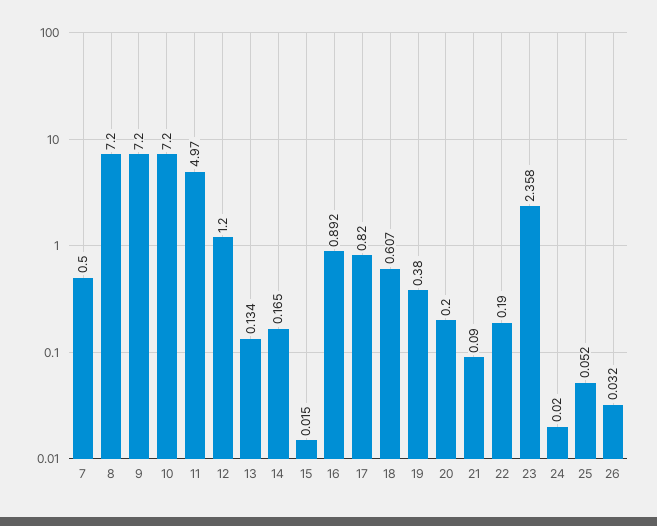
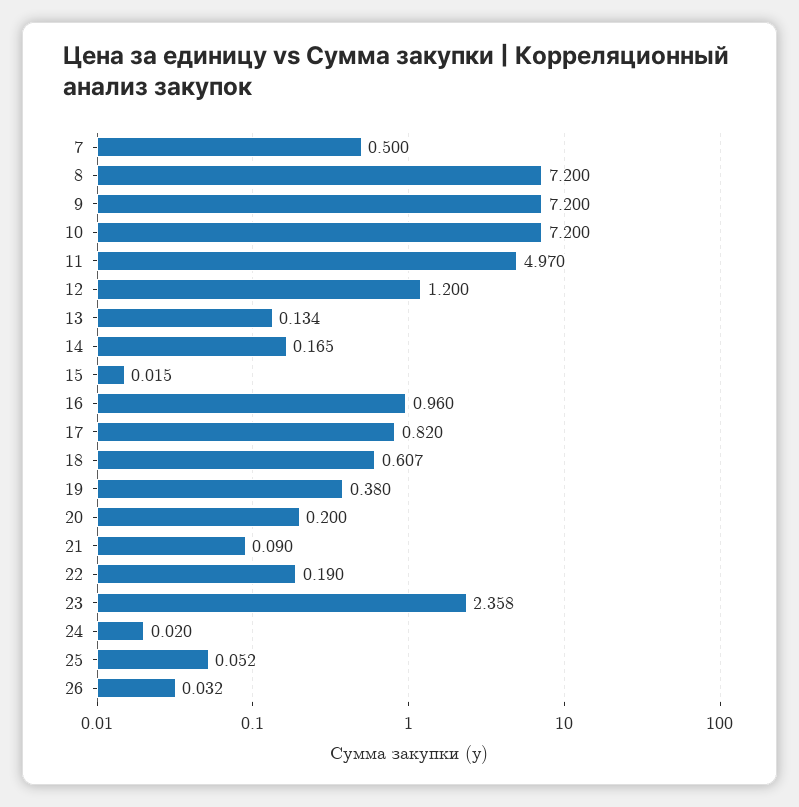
  {
    "7": 0.5,
    "8": 7.2,
    "9": 7.2,
    "10": 7.2,
    "11": 4.97,
    "12": 1.2,
    "13": 0.134,
    "14": 0.165,
    "15": 0.015,
-   "16": 0.892,
+   "16": 0.96,
    "17": 0.82,
    "18": 0.607,
    "19": 0.38,
    "20": 0.2,
    "21": 0.09,
    "22": 0.19,
    "23": 2.358,
    "24": 0.02,
    "25": 0.052,
    "26": 0.032
  }

